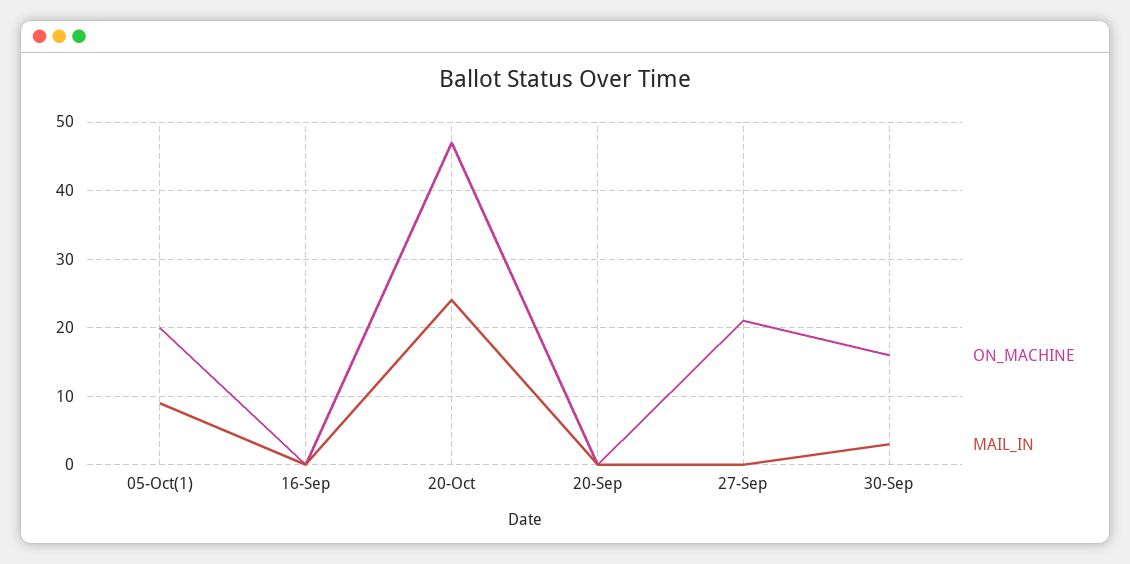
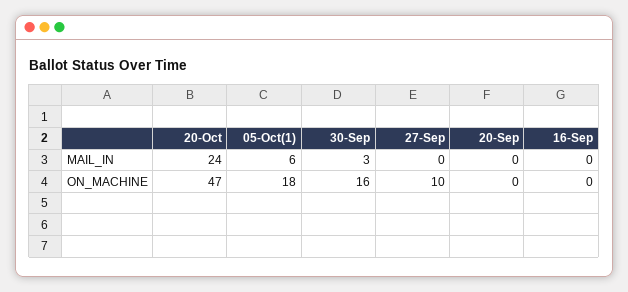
  {
    "ON_MACHINE": {
-     "05-Oct(1)": 20,
+     "05-Oct(1)": 18,
      "16-Sep": 0,
      "20-Oct": 47,
      "20-Sep": 0,
-     "27-Sep": 21,
+     "27-Sep": 10,
      "30-Sep": 16
    },
    "MAIL_IN": {
-     "05-Oct(1)": 9,
+     "05-Oct(1)": 6,
      "16-Sep": 0,
      "20-Oct": 24,
      "20-Sep": 0,
      "27-Sep": 0,
      "30-Sep": 3
    }
  }

